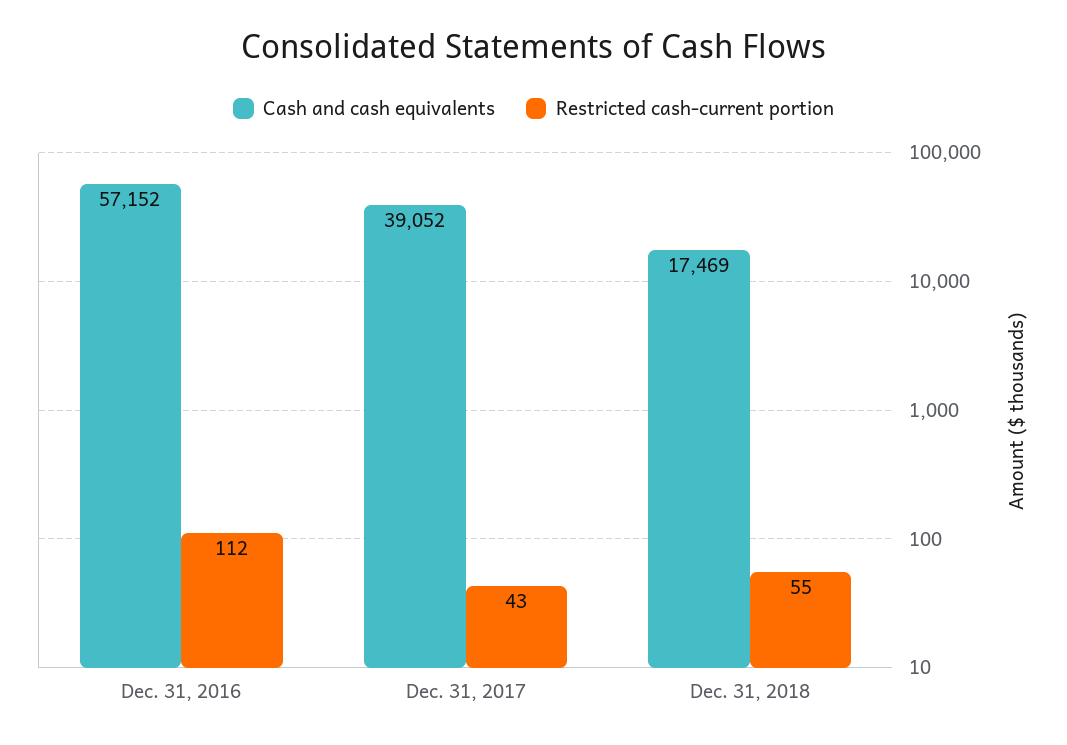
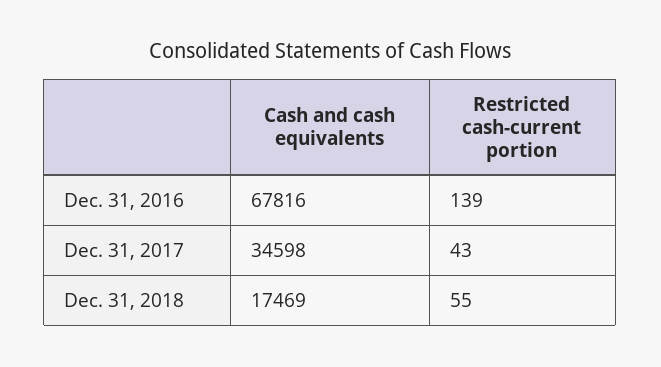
  {
    "Cash and cash equivalents": {
-     "Dec. 31, 2016": 57152,
+     "Dec. 31, 2016": 67816,
-     "Dec. 31, 2017": 39052,
+     "Dec. 31, 2017": 34598,
      "Dec. 31, 2018": 17469
    },
    "Restricted cash-current portion": {
-     "Dec. 31, 2016": 112,
+     "Dec. 31, 2016": 139,
      "Dec. 31, 2017": 43,
      "Dec. 31, 2018": 55
    }
  }

